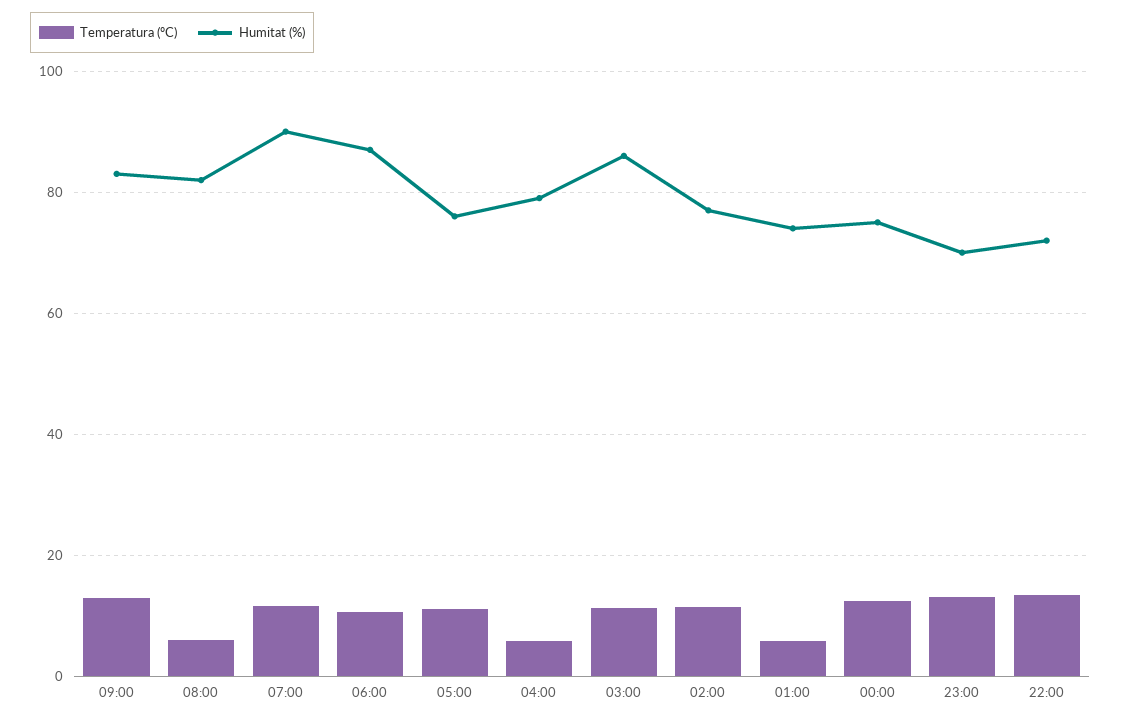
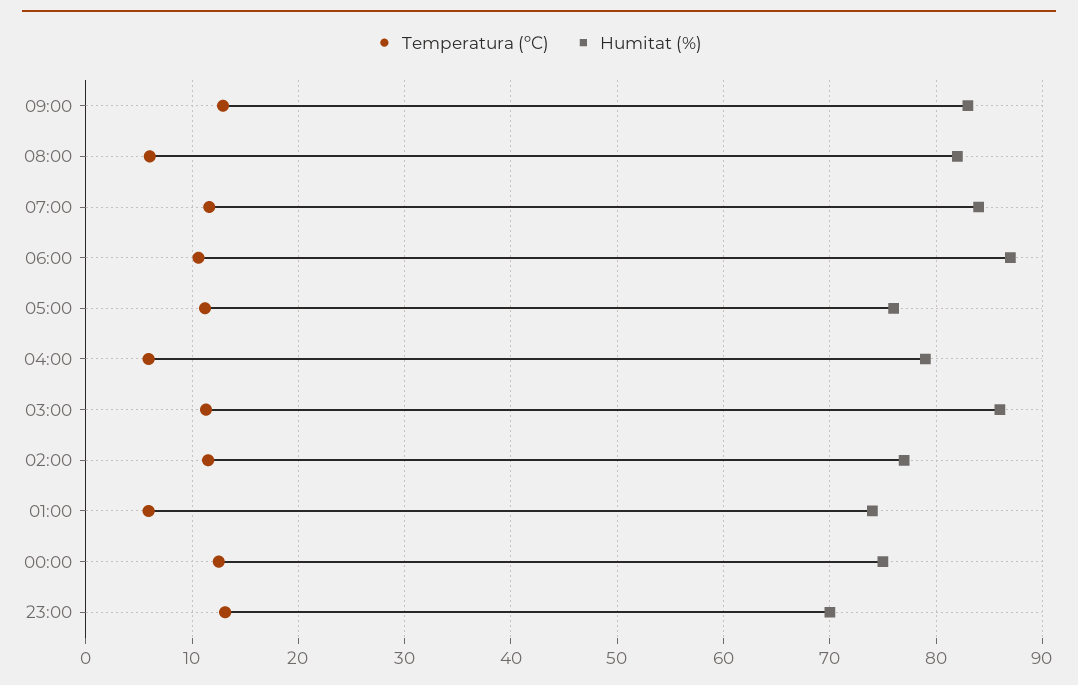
  {
    "Temperatura (ºC)": {
      "09:00": 13,
      "08:00": 6,
      "07:00": 12,
      "06:00": 11,
      "05:00": 11,
      "04:00": 6,
      "03:00": 11,
      "02:00": 12,
      "01:00": 6,
      "00:00": 13,
-     "23:00": 13,
+     "23:00": 13
-     "22:00": 14
    },
    "Humitat (%)": {
      "09:00": 83,
      "08:00": 82,
-     "07:00": 90,
+     "07:00": 84,
      "06:00": 87,
      "05:00": 76,
      "04:00": 79,
      "03:00": 86,
      "02:00": 77,
      "01:00": 74,
      "00:00": 75,
-     "23:00": 70,
+     "23:00": 70
-     "22:00": 72
    }
  }

